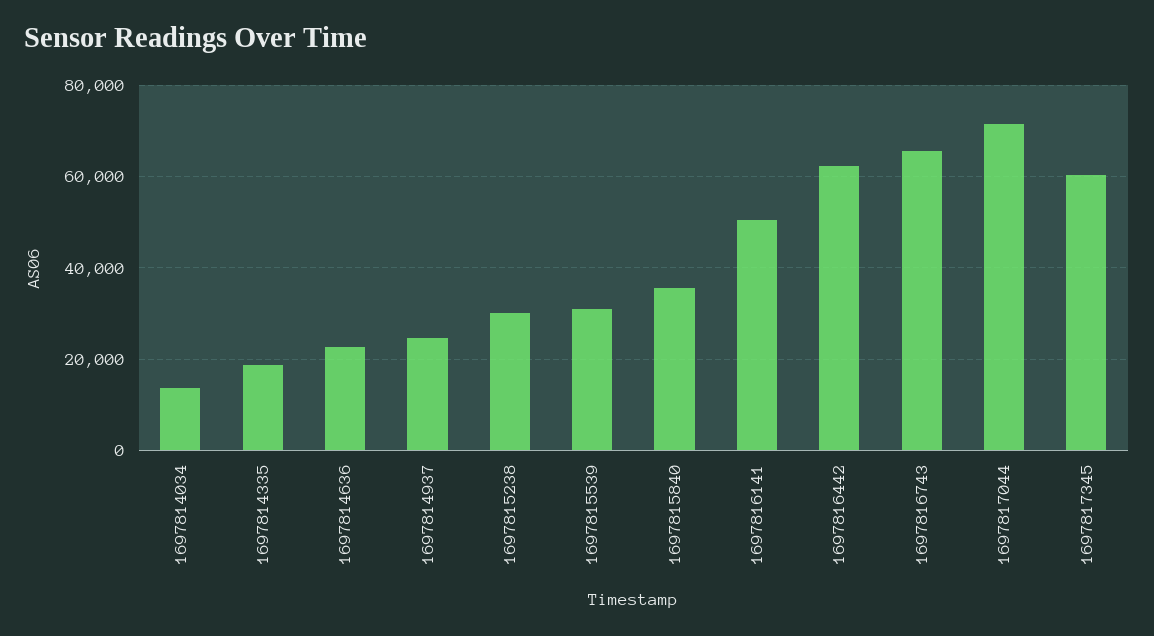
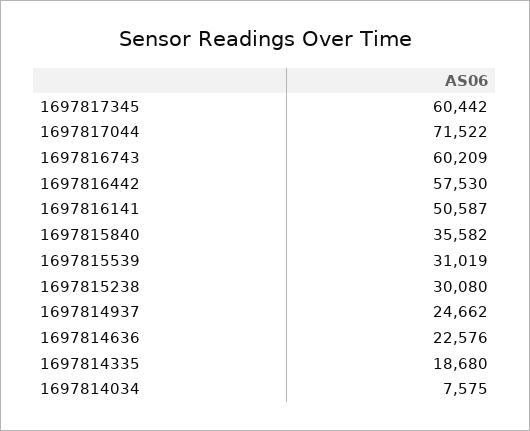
  {
-   "1697814034": 14000,
+   "1697814034": 7575,
    "1697814335": 18680,
    "1697814636": 22576,
    "1697814937": 24662,
    "1697815238": 30080,
    "1697815539": 31019,
    "1697815840": 35582,
    "1697816141": 50587,
-   "1697816442": 62000,
+   "1697816442": 57530,
-   "1697816743": 66000,
+   "1697816743": 60209,
    "1697817044": 71522,
    "1697817345": 60442
  }

